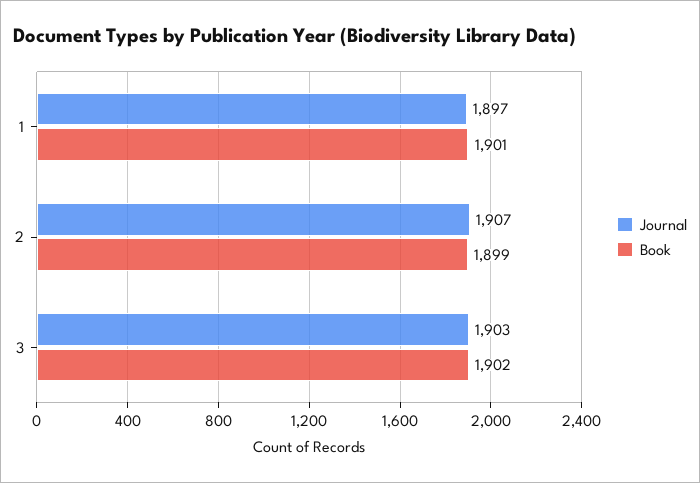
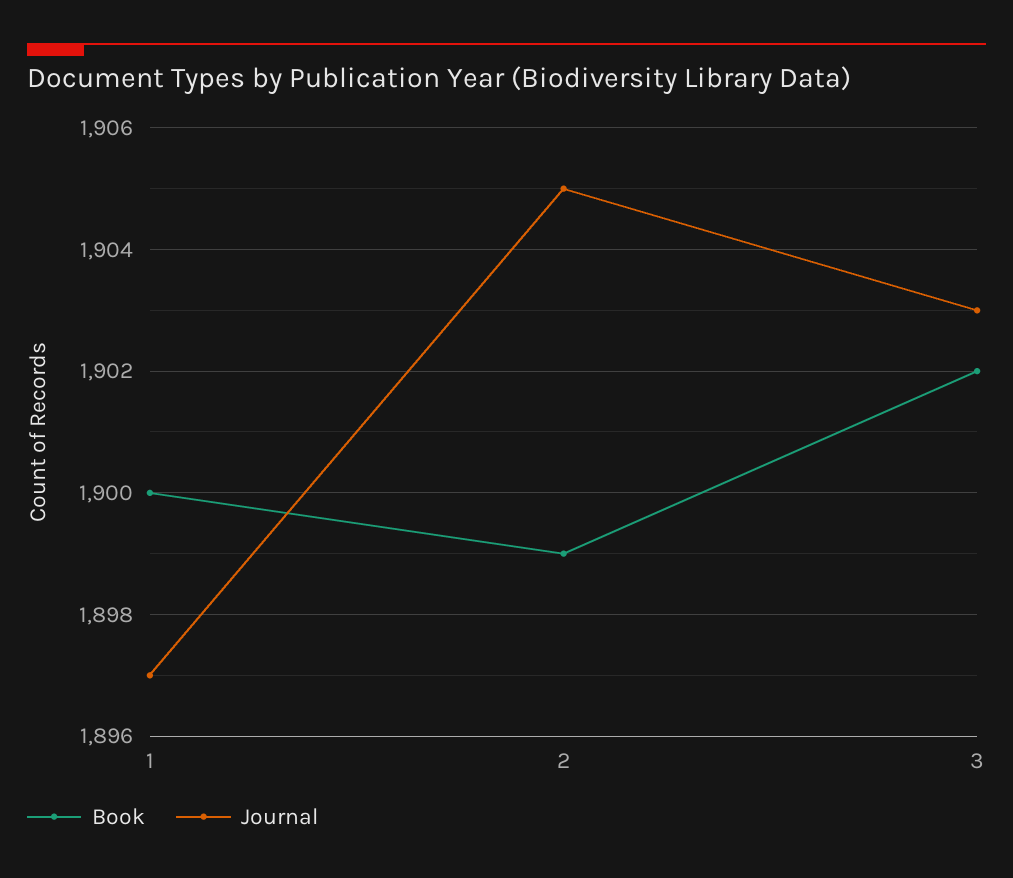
  {
    "Journal": {
      "1": 1897,
-     "2": 1907,
+     "2": 1905,
      "3": 1903
    },
    "Book": {
-     "1": 1901,
+     "1": 1900,
      "2": 1899,
      "3": 1902
    }
  }

